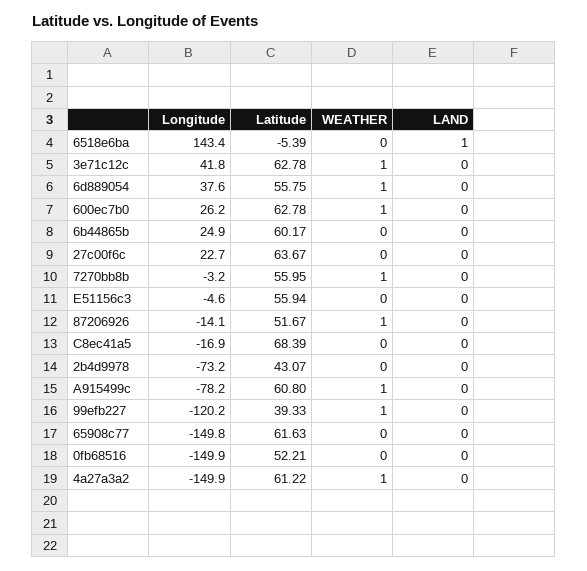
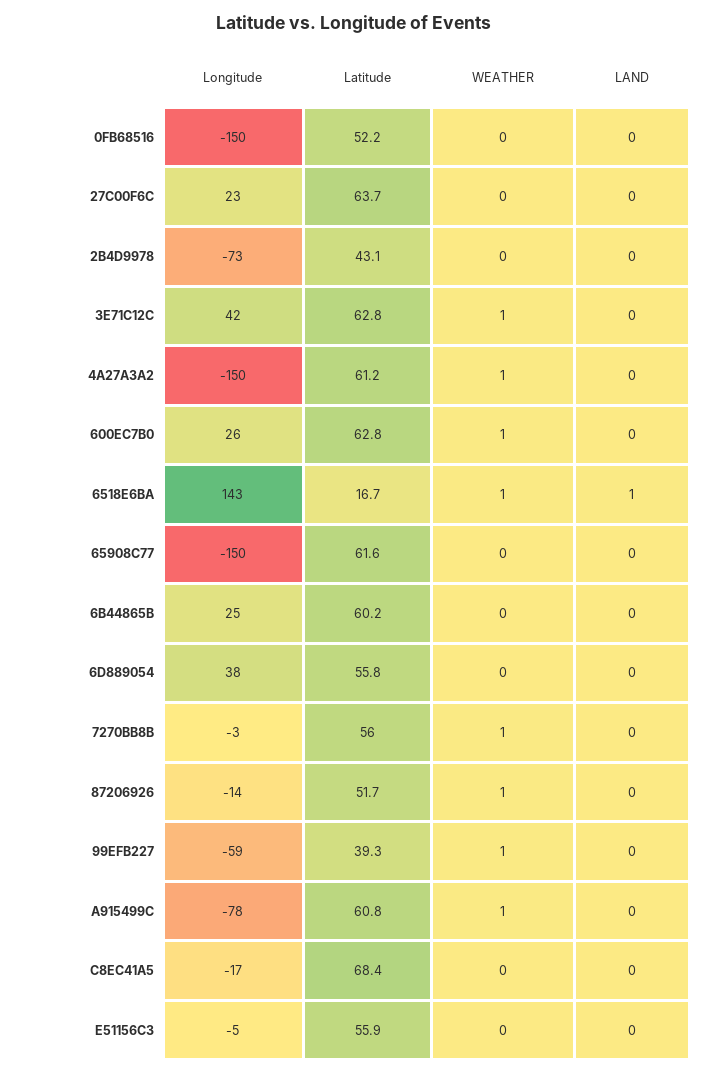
  {
    "Longitude": {
      "6518e6ba": 143.4,
      "3e71c12c": 41.8,
      "6d889054": 37.6,
      "600ec7b0": 26.2,
      "6b44865b": 24.9,
      "27c00f6c": 22.7,
      "7270bb8b": -3.2,
      "E51156c3": -4.6,
      "87206926": -14.1,
      "C8ec41a5": -16.9,
      "2b4d9978": -73.2,
      "A915499c": -78.2,
-     "99efb227": -120.2,
+     "99efb227": -59,
      "65908c77": -149.8,
      "0fb68516": -149.9,
      "4a27a3a2": -149.9
    },
    "Latitude": {
-     "6518e6ba": -5.39,
+     "6518e6ba": 16.7,
      "3e71c12c": 62.78,
      "6d889054": 55.75,
      "600ec7b0": 62.78,
      "6b44865b": 60.17,
      "27c00f6c": 63.67,
      "7270bb8b": 55.95,
      "E51156c3": 55.94,
      "87206926": 51.67,
      "C8ec41a5": 68.39,
      "2b4d9978": 43.07,
      "A915499c": 60.8,
      "99efb227": 39.33,
      "65908c77": 61.63,
      "0fb68516": 52.21,
      "4a27a3a2": 61.22
    },
    "WEATHER": {
-     "6518e6ba": 0,
+     "6518e6ba": 1,
      "3e71c12c": 1,
-     "6d889054": 1,
+     "6d889054": 0,
      "600ec7b0": 1,
      "6b44865b": 0,
      "27c00f6c": 0,
      "7270bb8b": 1,
      "E51156c3": 0,
      "87206926": 1,
      "C8ec41a5": 0,
      "2b4d9978": 0,
      "A915499c": 1,
      "99efb227": 1,
      "65908c77": 0,
      "0fb68516": 0,
      "4a27a3a2": 1
    },
    "LAND": {
      "6518e6ba": 1,
      "3e71c12c": 0,
      "6d889054": 0,
      "600ec7b0": 0,
      "6b44865b": 0,
      "27c00f6c": 0,
      "7270bb8b": 0,
      "E51156c3": 0,
      "87206926": 0,
      "C8ec41a5": 0,
      "2b4d9978": 0,
      "A915499c": 0,
      "99efb227": 0,
      "65908c77": 0,
      "0fb68516": 0,
      "4a27a3a2": 0
    }
  }

